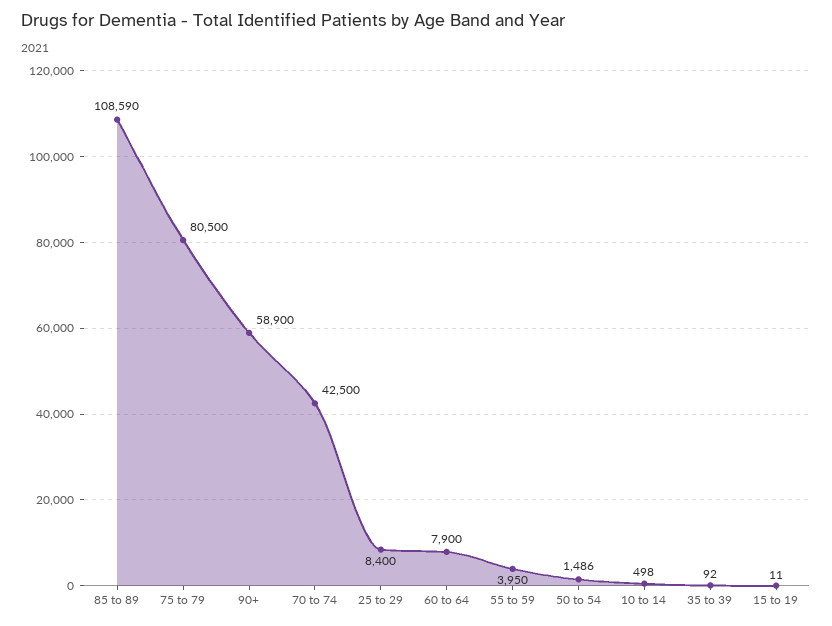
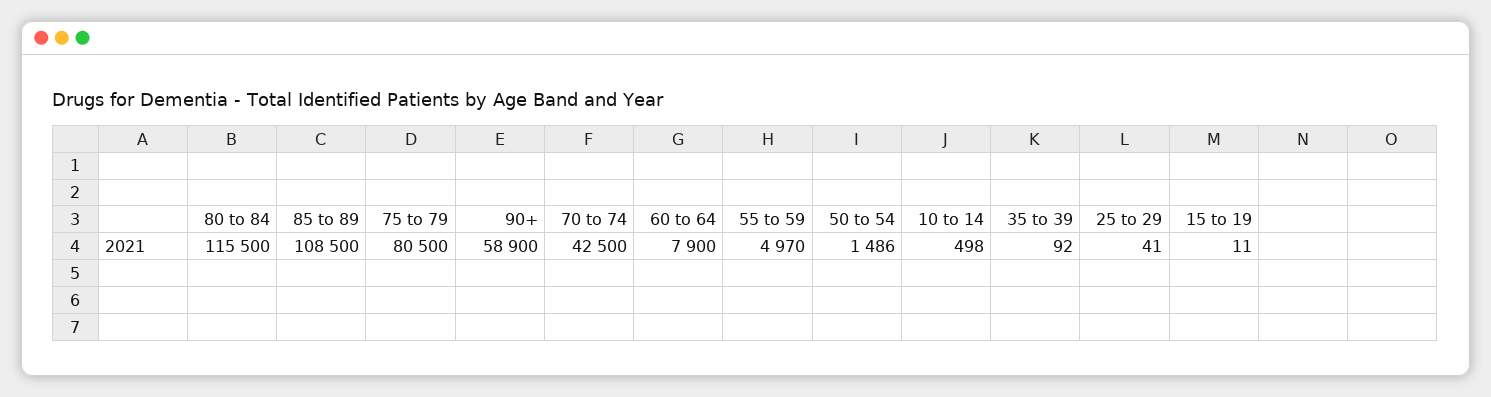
  {
-   "85 to 89": 108590,
+   "85 to 89": 108500,
    "75 to 79": 80500,
    "90+": 58900,
    "70 to 74": 42500,
-   "25 to 29": 8400,
+   "25 to 29": 41,
    "60 to 64": 7900,
-   "55 to 59": 3950,
+   "55 to 59": 4970,
    "50 to 54": 1486,
    "10 to 14": 498,
    "35 to 39": 92,
-   "15 to 19": 11
+   "15 to 19": 11,
+   "80 to 84": 115500
  }

